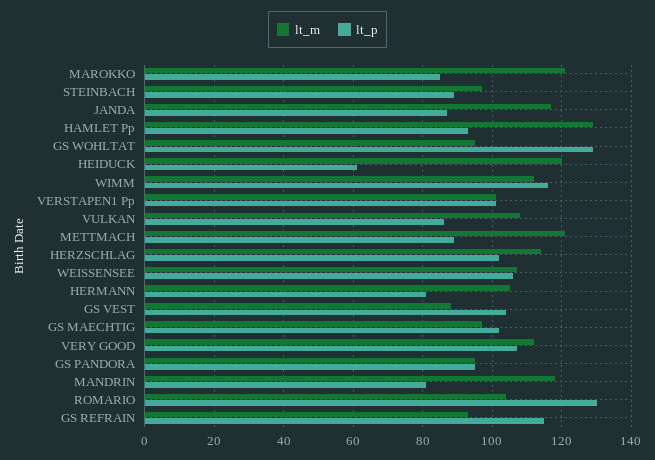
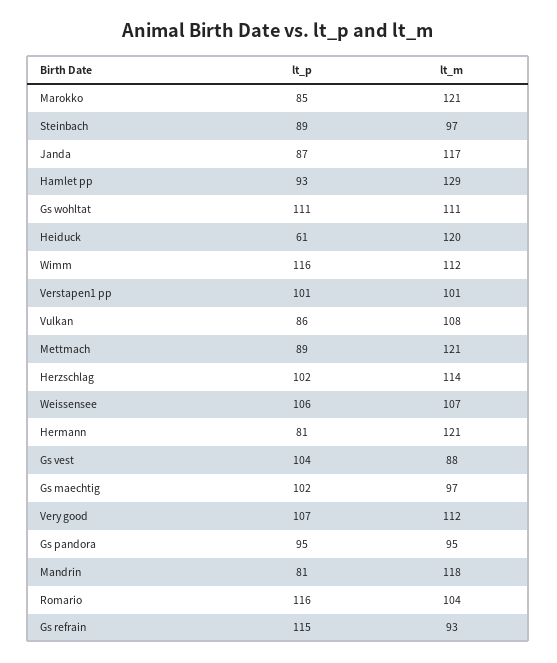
  {
    "lt_m": {
      "MAROKKO": 121,
      "STEINBACH": 97,
      "JANDA": 117,
      "HAMLET Pp": 129,
-     "GS WOHLTAT": 95,
+     "GS WOHLTAT": 111,
      "HEIDUCK": 120,
      "WIMM": 112,
      "VERSTAPEN1 Pp": 101,
      "VULKAN": 108,
      "METTMACH": 121,
      "HERZSCHLAG": 114,
      "WEISSENSEE": 107,
-     "HERMANN": 105,
+     "HERMANN": 121,
      "GS VEST": 88,
      "GS MAECHTIG": 97,
      "VERY GOOD": 112,
      "GS PANDORA": 95,
      "MANDRIN": 118,
      "ROMARIO": 104,
      "GS REFRAIN": 93
    },
    "lt_p": {
      "MAROKKO": 85,
      "STEINBACH": 89,
      "JANDA": 87,
      "HAMLET Pp": 93,
-     "GS WOHLTAT": 130,
+     "GS WOHLTAT": 111,
      "HEIDUCK": 61,
      "WIMM": 116,
      "VERSTAPEN1 Pp": 101,
      "VULKAN": 86,
      "METTMACH": 89,
      "HERZSCHLAG": 102,
      "WEISSENSEE": 106,
      "HERMANN": 81,
      "GS VEST": 104,
      "GS MAECHTIG": 102,
      "VERY GOOD": 107,
      "GS PANDORA": 95,
      "MANDRIN": 81,
-     "ROMARIO": 130,
+     "ROMARIO": 116,
      "GS REFRAIN": 115
    }
  }

